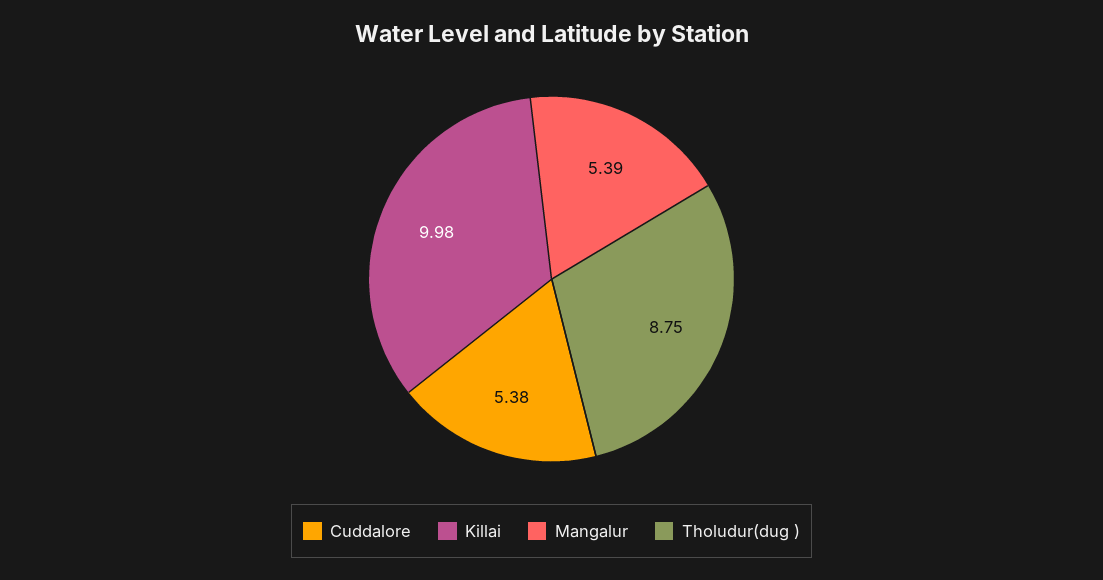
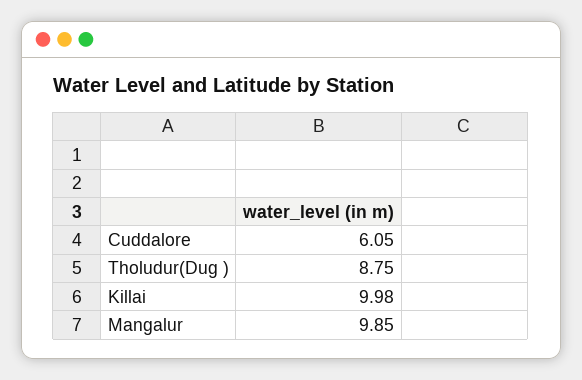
  {
-   "Cuddalore": 5.38,
+   "Cuddalore": 6.05,
    "Killai": 9.98,
-   "Mangalur": 5.39,
+   "Mangalur": 9.85,
    "Tholudur(dug )": 8.75
  }

